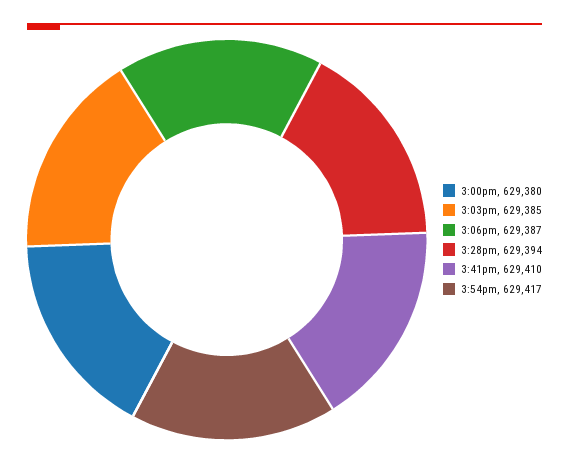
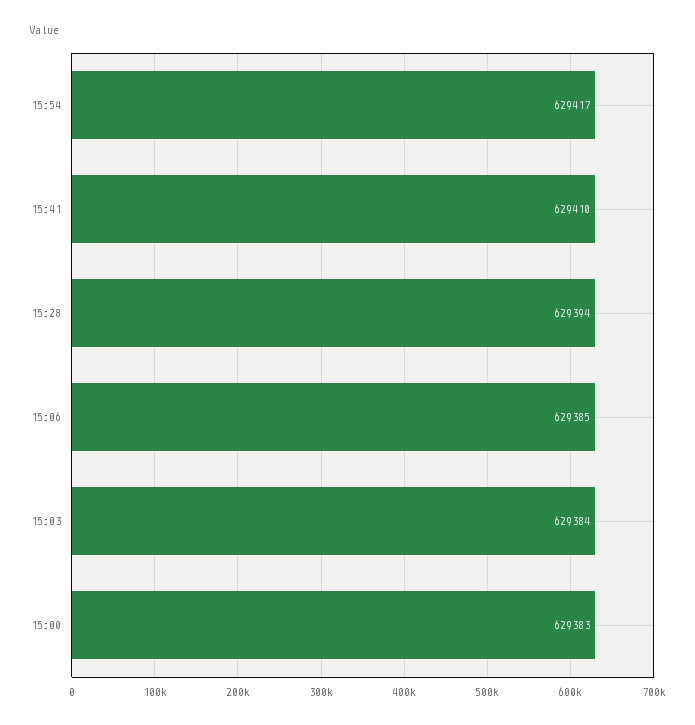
  {
-   "3:00pm": 629380,
+   "3:00pm": 629383,
-   "3:03pm": 629385,
+   "3:03pm": 629384,
-   "3:06pm": 629387,
+   "3:06pm": 629385,
    "3:28pm": 629394,
    "3:41pm": 629410,
    "3:54pm": 629417
  }

